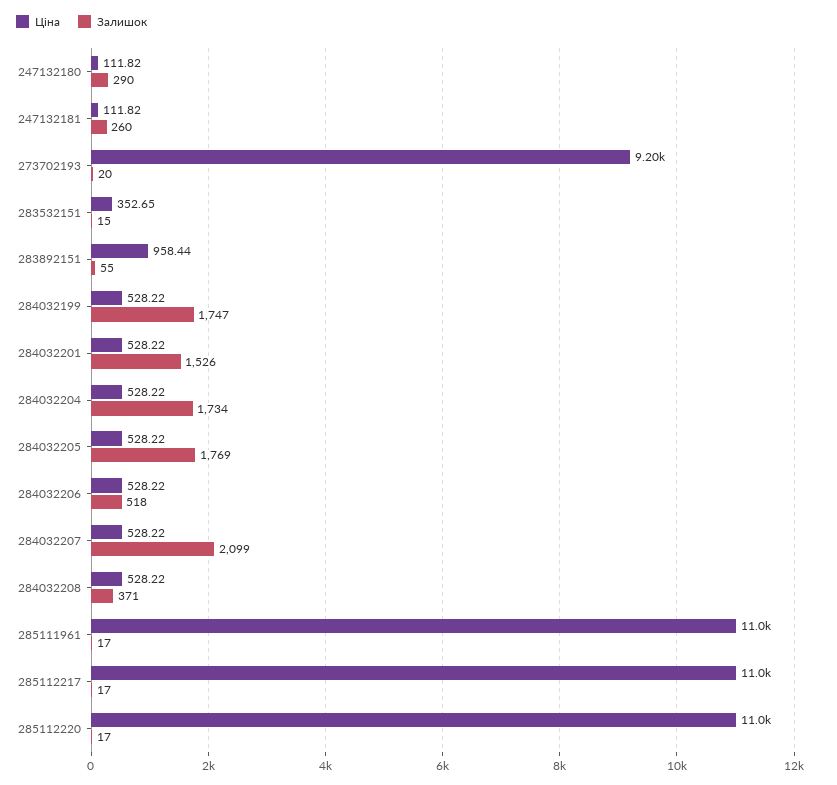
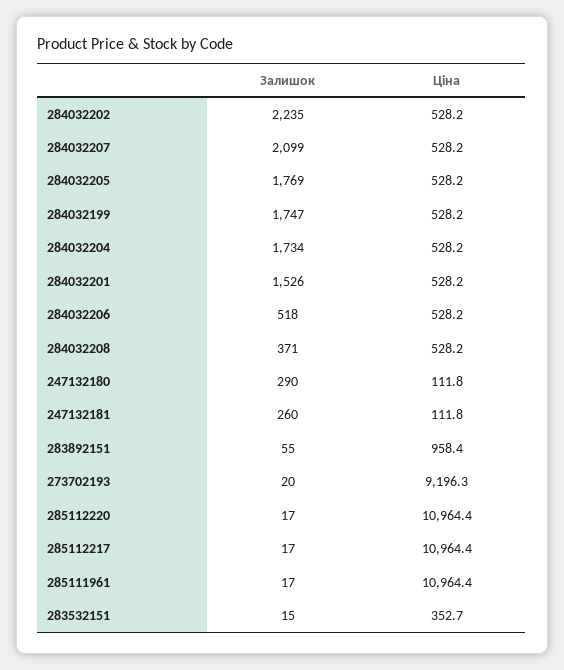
  {
    "Ціна": {
      "247132180": 111.82,
      "247132181": 111.82,
      "273702193": 9196.3,
      "283532151": 352.65,
      "283892151": 958.44,
      "284032199": 528.22,
      "284032201": 528.22,
      "284032204": 528.22,
      "284032205": 528.22,
      "284032206": 528.22,
      "284032207": 528.22,
      "284032208": 528.22,
      "285111961": 10964.4,
      "285112217": 10964.4,
-     "285112220": 10964.4
+     "285112220": 10964.4,
+     "284032202": 528.2
    },
    "Залишок": {
      "247132180": 290,
      "247132181": 260,
      "273702193": 20,
      "283532151": 15,
      "283892151": 55,
      "284032199": 1747,
      "284032201": 1526,
      "284032204": 1734,
      "284032205": 1769,
      "284032206": 518,
      "284032207": 2099,
      "284032208": 371,
      "285111961": 17,
      "285112217": 17,
-     "285112220": 17
+     "285112220": 17,
+     "284032202": 2235
    }
  }

